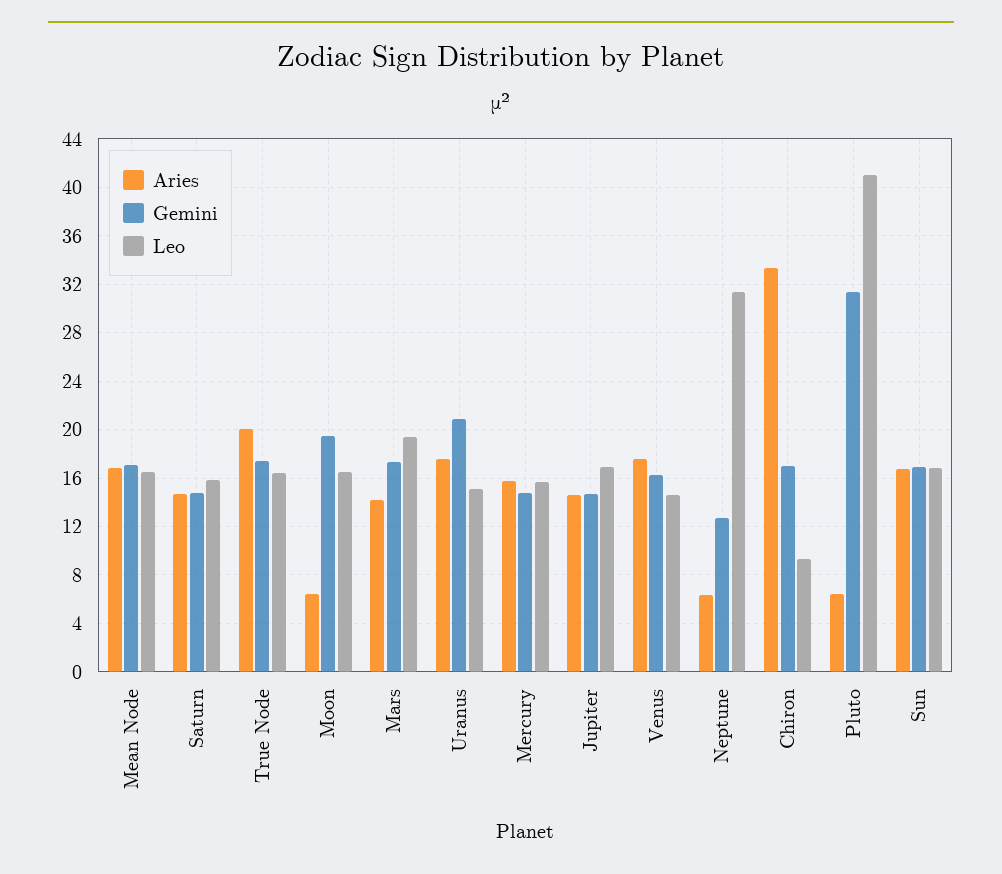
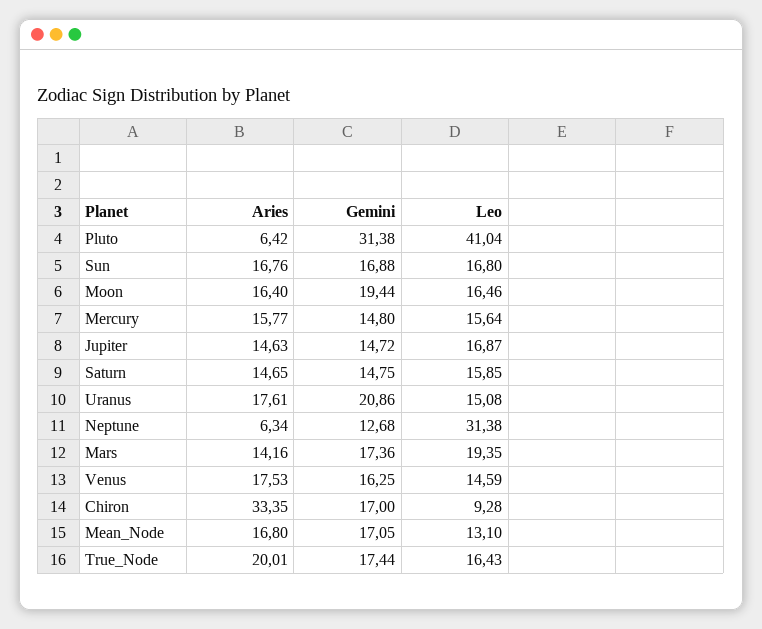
  {
    "Aries": {
      "Mean Node": 16.8,
      "Saturn": 14.65,
      "True Node": 20.01,
-     "Moon": 6.5,
+     "Moon": 16.4,
      "Mars": 14.16,
      "Uranus": 17.61,
      "Mercury": 15.77,
      "Jupiter": 14.63,
      "Venus": 17.53,
      "Neptune": 6.34,
      "Chiron": 33.35,
      "Pluto": 6.42,
      "Sun": 16.76
    },
    "Gemini": {
      "Mean Node": 17.05,
      "Saturn": 14.75,
      "True Node": 17.44,
      "Moon": 19.44,
      "Mars": 17.36,
      "Uranus": 20.86,
      "Mercury": 14.8,
      "Jupiter": 14.72,
      "Venus": 16.25,
      "Neptune": 12.68,
      "Chiron": 17,
      "Pluto": 31.38,
      "Sun": 16.88
    },
    "Leo": {
-     "Mean Node": 16.5,
+     "Mean Node": 13.1,
      "Saturn": 15.85,
      "True Node": 16.43,
      "Moon": 16.46,
      "Mars": 19.35,
      "Uranus": 15.08,
      "Mercury": 15.64,
      "Jupiter": 16.87,
      "Venus": 14.59,
      "Neptune": 31.38,
      "Chiron": 9.28,
      "Pluto": 41.04,
      "Sun": 16.8
    }
  }

